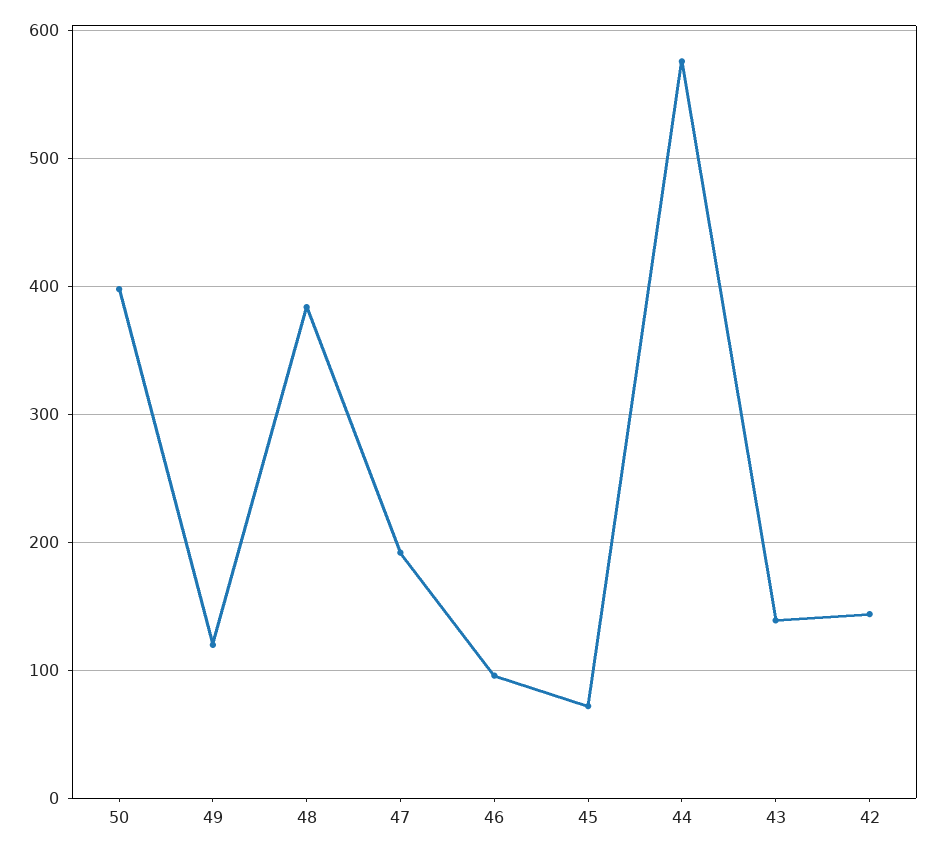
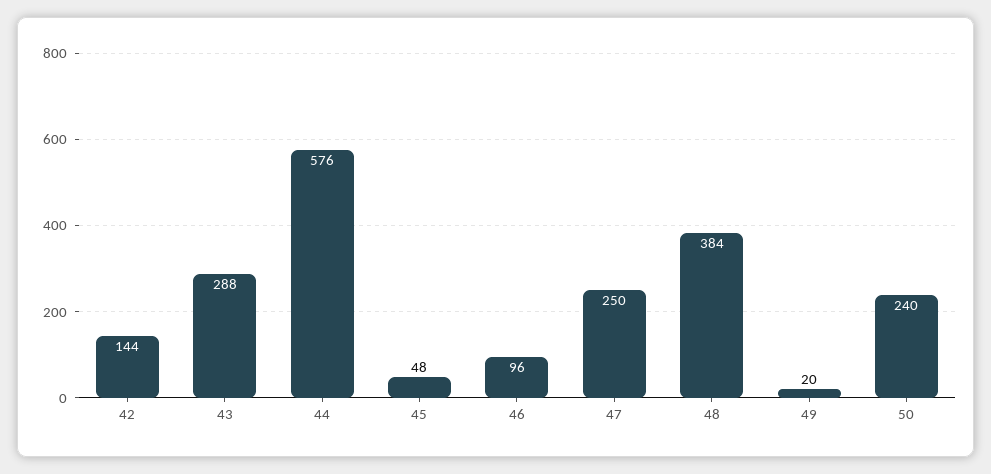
  {
-   "50": 400,
+   "50": 240,
-   "49": 120,
+   "49": 20,
    "48": 384,
-   "47": 190,
+   "47": 250,
    "46": 96,
-   "45": 70,
+   "45": 48,
    "44": 576,
-   "43": 140,
+   "43": 288,
    "42": 144
  }

